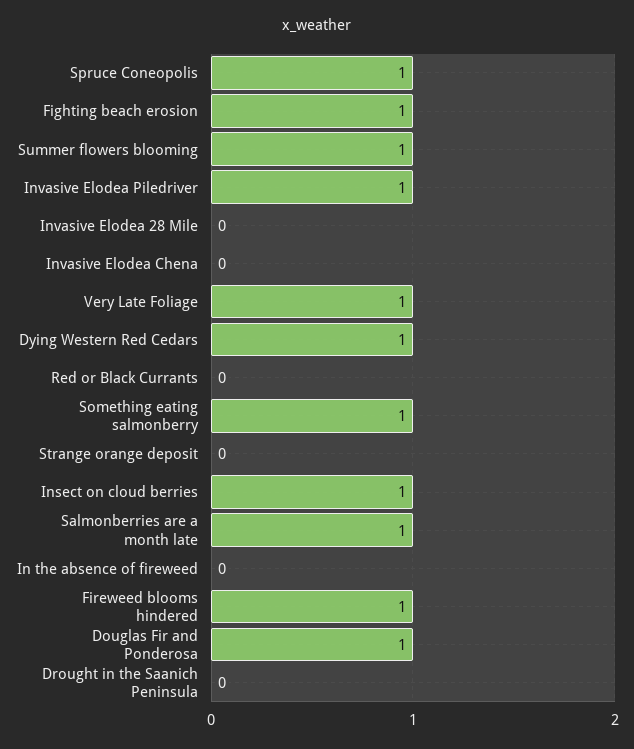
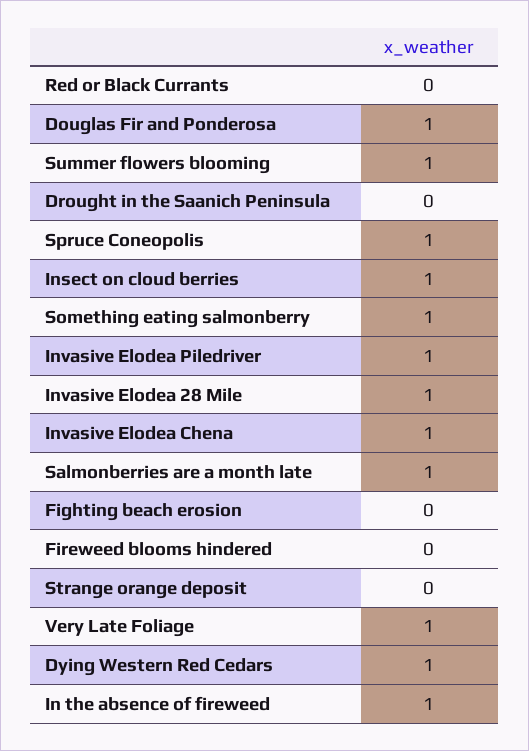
  {
    "Spruce Coneopolis": 1,
-   "Fighting beach erosion": 1,
+   "Fighting beach erosion": 0,
    "Summer flowers blooming": 1,
    "Invasive Elodea Piledriver": 1,
-   "Invasive Elodea 28 Mile": 0,
+   "Invasive Elodea 28 Mile": 1,
-   "Invasive Elodea Chena": 0,
+   "Invasive Elodea Chena": 1,
    "Very Late Foliage": 1,
    "Dying Western Red Cedars": 1,
    "Red or Black Currants": 0,
    "Something eating salmonberry": 1,
    "Strange orange deposit": 0,
    "Insect on cloud berries": 1,
    "Salmonberries are a month late": 1,
-   "In the absence of fireweed": 0,
+   "In the absence of fireweed": 1,
-   "Fireweed blooms hindered": 1,
+   "Fireweed blooms hindered": 0,
    "Douglas Fir and Ponderosa": 1,
    "Drought in the Saanich Peninsula": 0
  }

